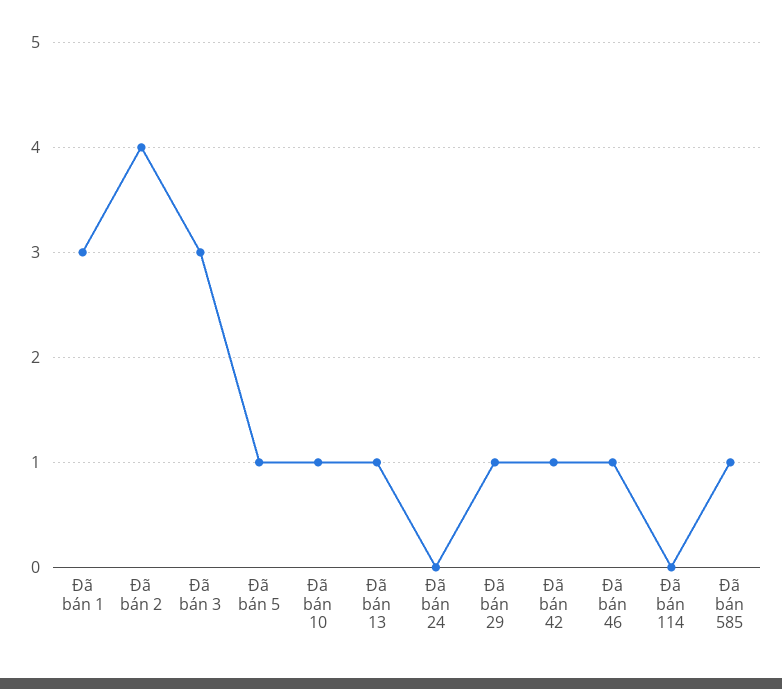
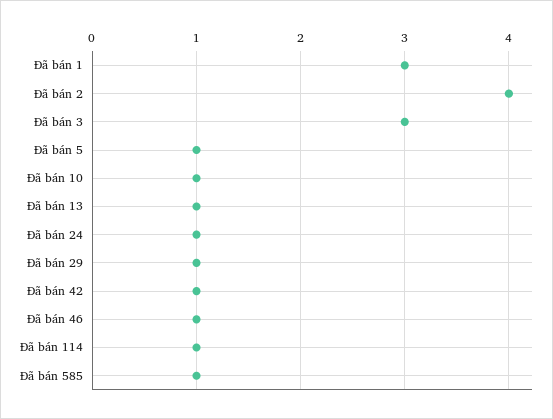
  {
    "Đã bán 1": 3,
    "Đã bán 2": 4,
    "Đã bán 3": 3,
    "Đã bán 5": 1,
    "Đã bán 10": 1,
    "Đã bán 13": 1,
-   "Đã bán 24": 0,
+   "Đã bán 24": 1,
    "Đã bán 29": 1,
    "Đã bán 42": 1,
    "Đã bán 46": 1,
-   "Đã bán 114": 0,
+   "Đã bán 114": 1,
    "Đã bán 585": 1
  }

